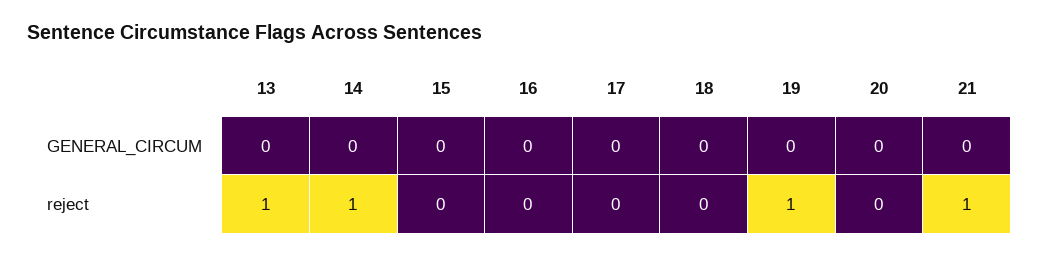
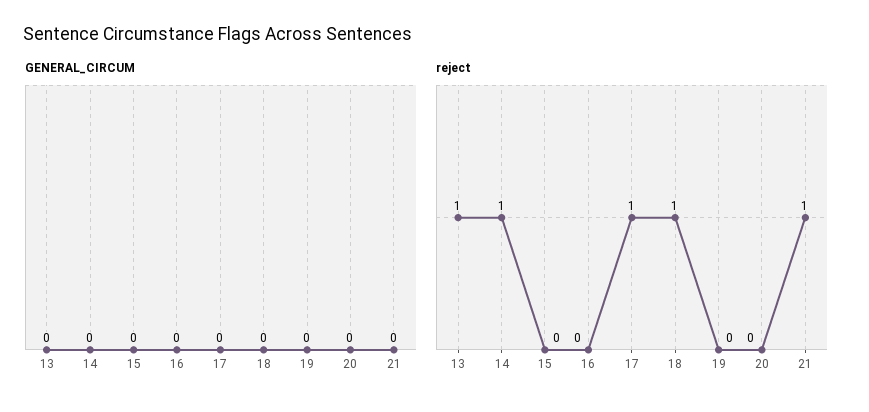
  {
    "GENERAL_CIRCUM": {
      "13": 0,
      "14": 0,
      "15": 0,
      "16": 0,
      "17": 0,
      "18": 0,
      "19": 0,
      "20": 0,
      "21": 0
    },
    "reject": {
      "13": 1,
      "14": 1,
      "15": 0,
      "16": 0,
-     "17": 0,
+     "17": 1,
-     "18": 0,
+     "18": 1,
-     "19": 1,
+     "19": 0,
      "20": 0,
      "21": 1
    }
  }

